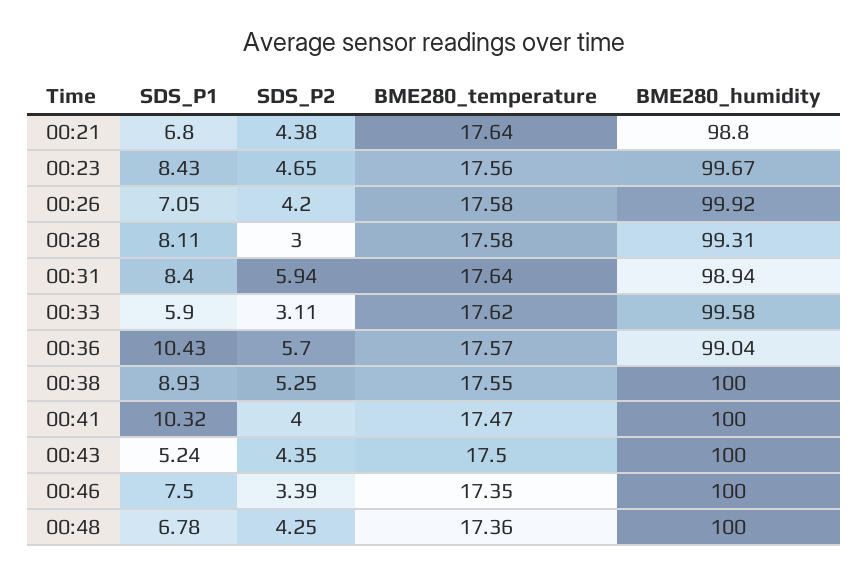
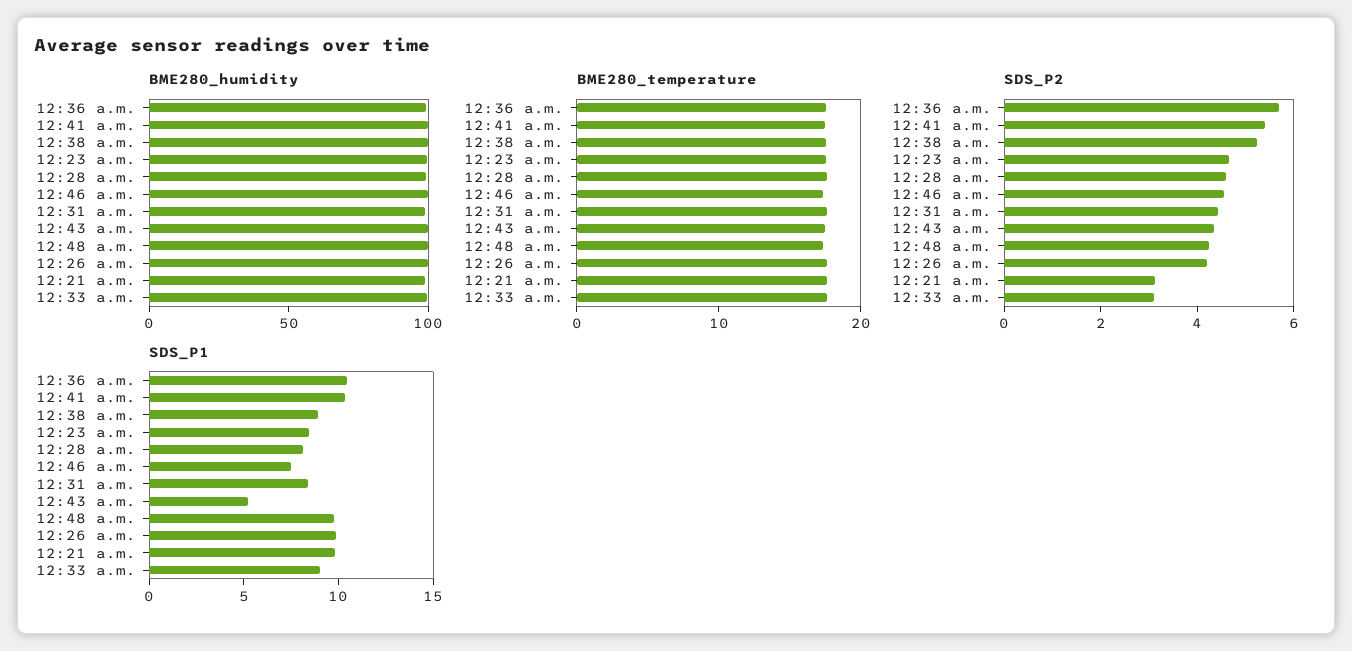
  {
    "SDS_P1": {
-     "00:21": 6.8,
+     "00:21": 10,
      "00:23": 8.43,
-     "00:26": 7.05,
+     "00:26": 10,
      "00:28": 8.11,
      "00:31": 8.4,
-     "00:33": 5.9,
+     "00:33": 9,
      "00:36": 10.43,
      "00:38": 8.93,
      "00:41": 10.32,
      "00:43": 5.24,
      "00:46": 7.5,
-     "00:48": 6.78
+     "00:48": 10
    },
    "SDS_P2": {
-     "00:21": 4.38,
+     "00:21": 3,
      "00:23": 4.65,
      "00:26": 4.2,
-     "00:28": 3,
+     "00:28": 4.5,
-     "00:31": 5.94,
+     "00:31": 4.5,
      "00:33": 3.11,
      "00:36": 5.7,
      "00:38": 5.25,
-     "00:41": 4,
+     "00:41": 5.5,
      "00:43": 4.35,
-     "00:46": 3.39,
+     "00:46": 4.5,
      "00:48": 4.25
    },
    "BME280_temperature": {
      "00:21": 17.64,
      "00:23": 17.56,
      "00:26": 17.58,
      "00:28": 17.58,
      "00:31": 17.64,
      "00:33": 17.62,
      "00:36": 17.57,
      "00:38": 17.55,
      "00:41": 17.47,
      "00:43": 17.5,
      "00:46": 17.35,
      "00:48": 17.36
    },
    "BME280_humidity": {
      "00:21": 98.8,
      "00:23": 99.67,
      "00:26": 99.92,
      "00:28": 99.31,
      "00:31": 98.94,
      "00:33": 99.58,
      "00:36": 99.04,
      "00:38": 100,
      "00:41": 100,
      "00:43": 100,
      "00:46": 100,
      "00:48": 100
    }
  }

